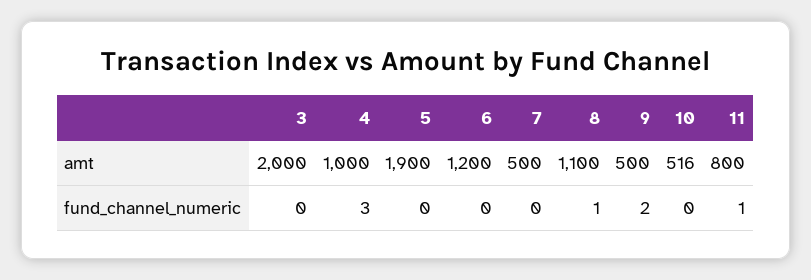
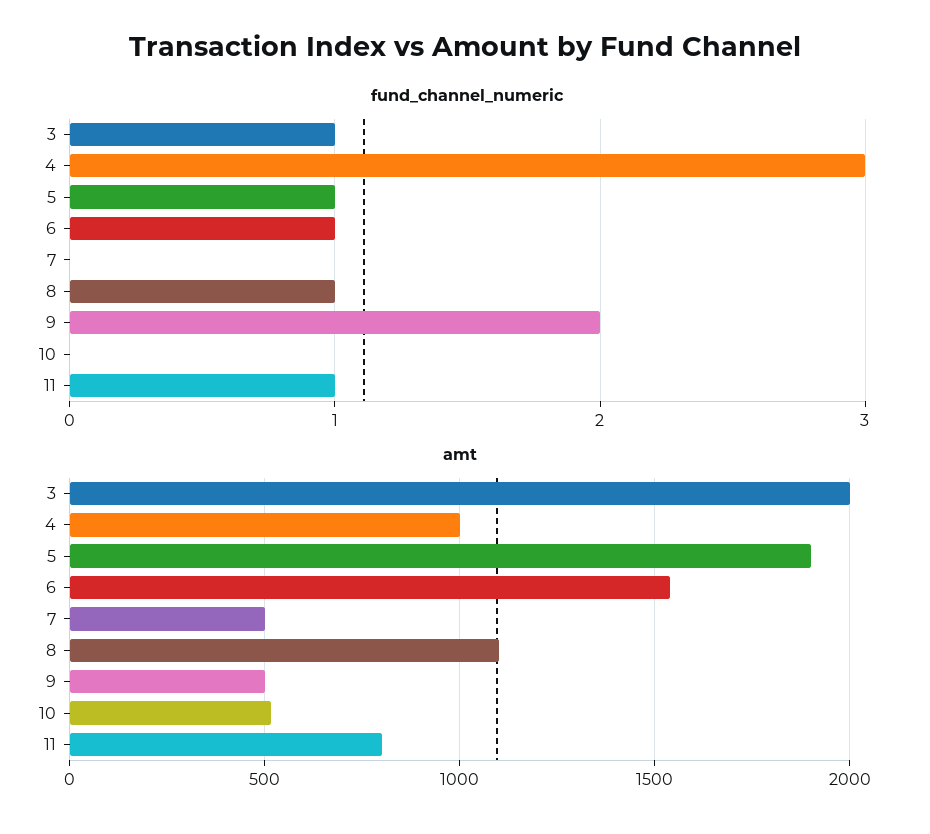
  {
    "amt": {
      "3": 2000,
      "4": 1000,
      "5": 1900,
-     "6": 1200,
+     "6": 1550,
      "7": 500,
      "8": 1100,
      "9": 500,
      "10": 516,
      "11": 800
    },
    "fund_channel_numeric": {
-     "3": 0,
+     "3": 1,
      "4": 3,
-     "5": 0,
+     "5": 1,
-     "6": 0,
+     "6": 1,
      "7": 0,
      "8": 1,
      "9": 2,
      "10": 0,
      "11": 1
    }
  }

